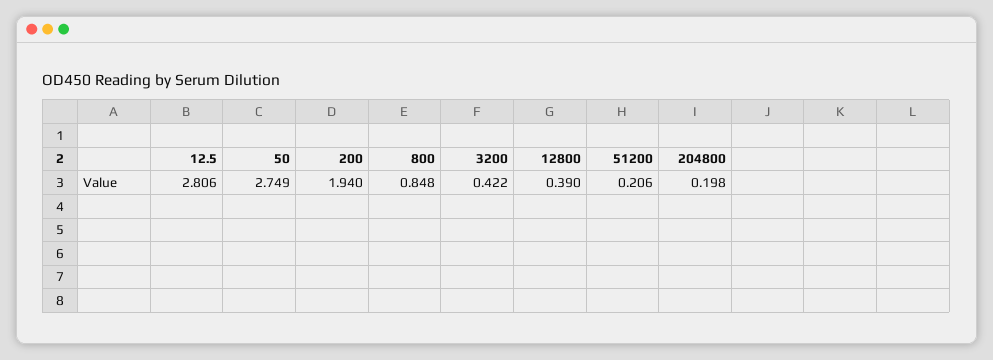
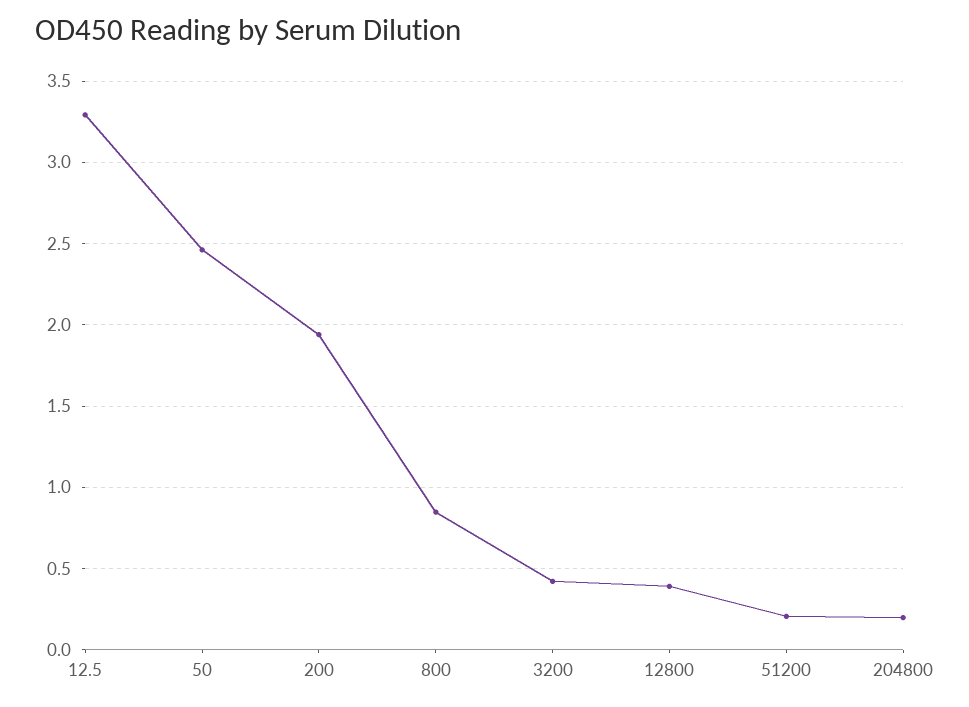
  {
-   "12.5": 2.806,
+   "12.5": 3.3,
-   "50": 2.749,
+   "50": 2.45,
    "200": 1.94,
    "800": 0.848,
    "3200": 0.422,
    "12800": 0.39,
    "51200": 0.206,
    "204800": 0.198
  }

